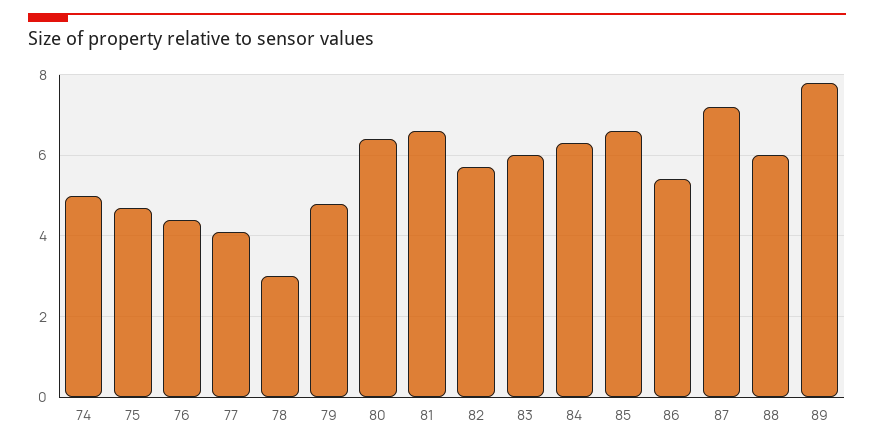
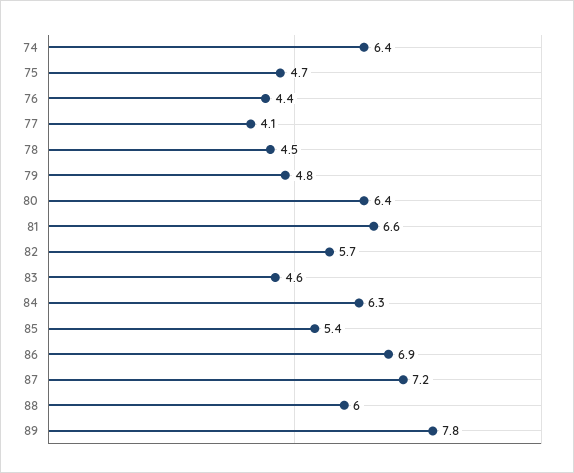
  {
-   "74": 5,
+   "74": 6.4,
    "75": 4.7,
    "76": 4.4,
    "77": 4.1,
-   "78": 3,
+   "78": 4.5,
    "79": 4.8,
    "80": 6.4,
    "81": 6.6,
    "82": 5.7,
-   "83": 6,
+   "83": 4.6,
    "84": 6.3,
-   "85": 6.5,
+   "85": 5.4,
-   "86": 5.5,
+   "86": 6.9,
    "87": 7.2,
    "88": 6,
    "89": 7.8
  }

